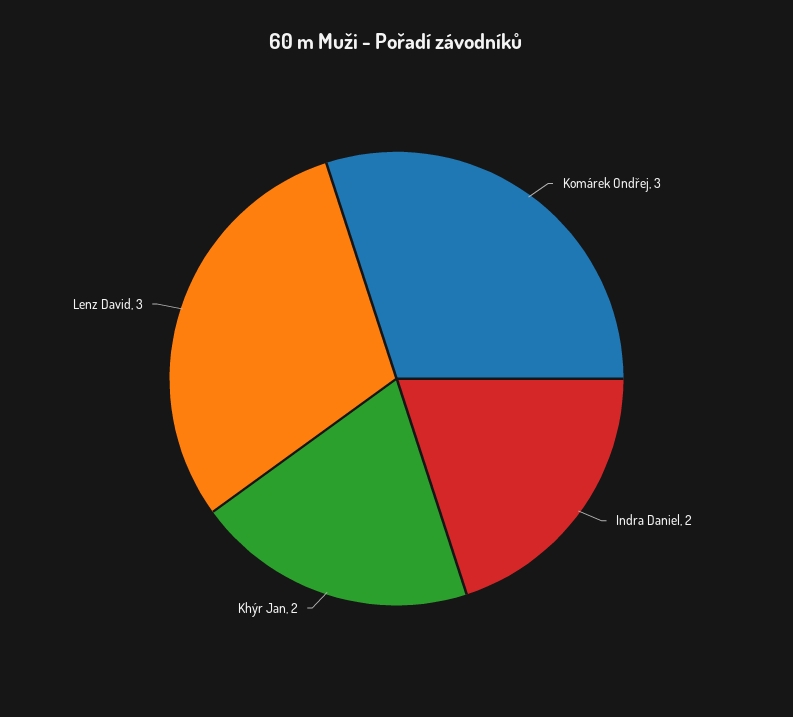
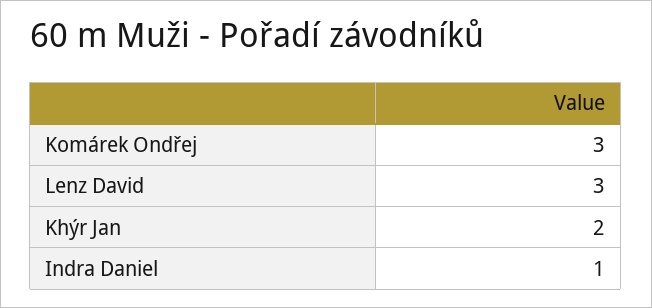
  {
    "Komárek Ondřej": 3,
-   "Indra Daniel": 2,
+   "Indra Daniel": 1,
    "Khýr Jan": 2,
    "Lenz David": 3
  }

